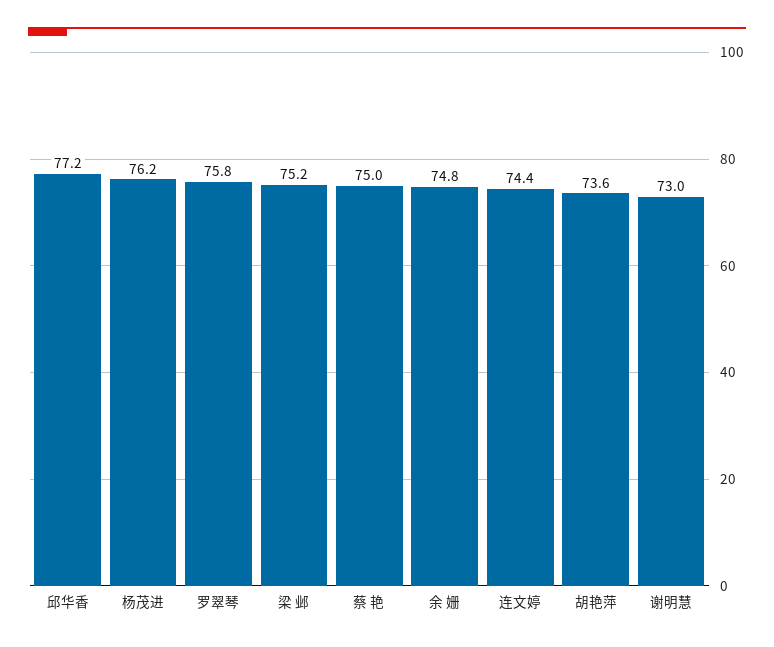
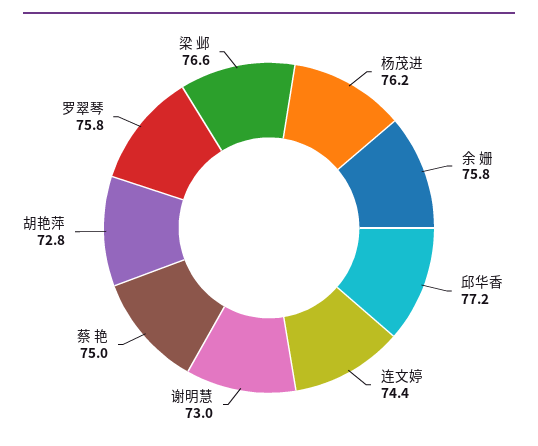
  {
    "邱华香": 77.2,
    "杨茂进": 76.2,
    "罗翠琴": 75.8,
-   "梁 邺": 75.2,
+   "梁 邺": 76.6,
    "蔡 艳": 75,
-   "余 姗": 74.8,
+   "余 姗": 75.8,
    "连文婷": 74.4,
-   "胡艳萍": 73.6,
+   "胡艳萍": 72.8,
    "谢明慧": 73
  }

